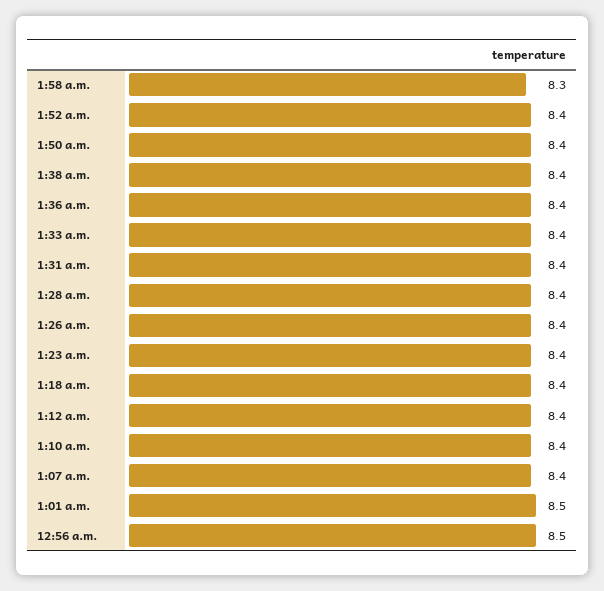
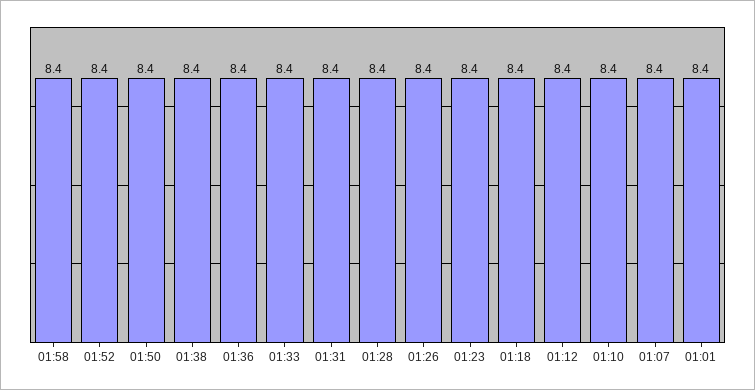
  {
-   "1:58 a.m.": 8.3,
+   "1:58 a.m.": 8.4,
    "1:52 a.m.": 8.4,
    "1:50 a.m.": 8.4,
    "1:38 a.m.": 8.4,
    "1:36 a.m.": 8.4,
    "1:33 a.m.": 8.4,
    "1:31 a.m.": 8.4,
    "1:28 a.m.": 8.4,
    "1:26 a.m.": 8.4,
    "1:23 a.m.": 8.4,
    "1:18 a.m.": 8.4,
    "1:12 a.m.": 8.4,
    "1:10 a.m.": 8.4,
    "1:07 a.m.": 8.4,
-   "1:01 a.m.": 8.5,
+   "1:01 a.m.": 8.4
-   "12:56 a.m.": 8.5
  }

